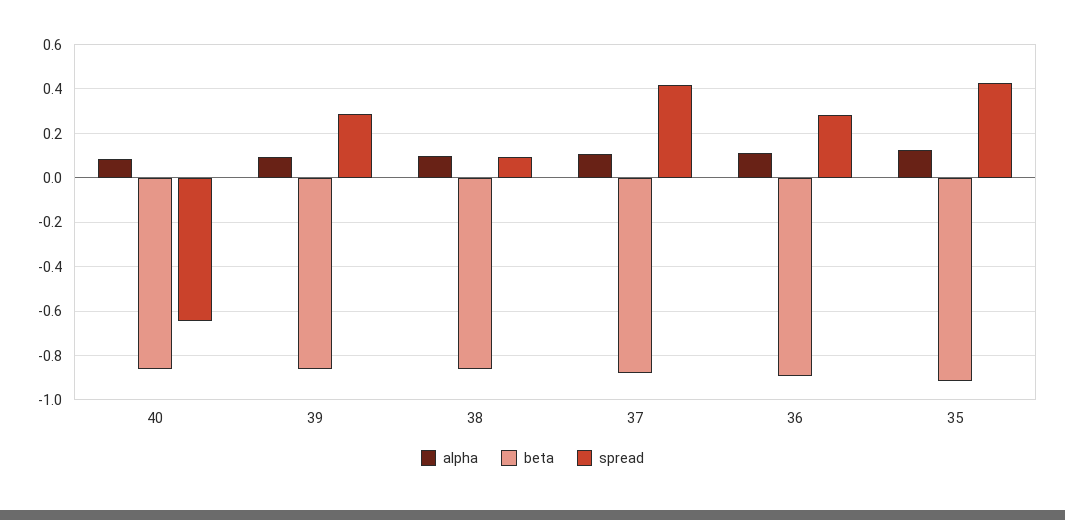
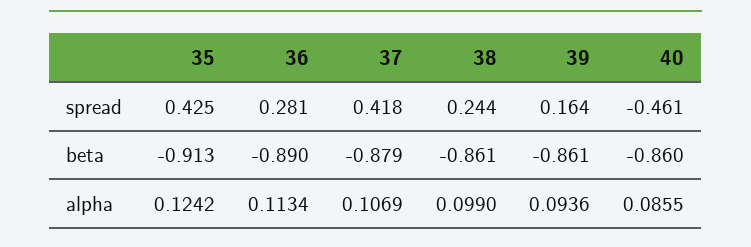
  {
    "alpha": {
      "40": 0.0855,
      "39": 0.0936,
      "38": 0.099,
      "37": 0.1069,
      "36": 0.1134,
      "35": 0.1242
    },
    "beta": {
      "40": -0.86,
      "39": -0.861,
      "38": -0.861,
      "37": -0.879,
      "36": -0.89,
      "35": -0.913
    },
    "spread": {
-     "40": -0.65,
+     "40": -0.461,
-     "39": 0.3,
+     "39": 0.164,
-     "38": 0.1,
+     "38": 0.244,
      "37": 0.418,
      "36": 0.281,
      "35": 0.425
    }
  }

